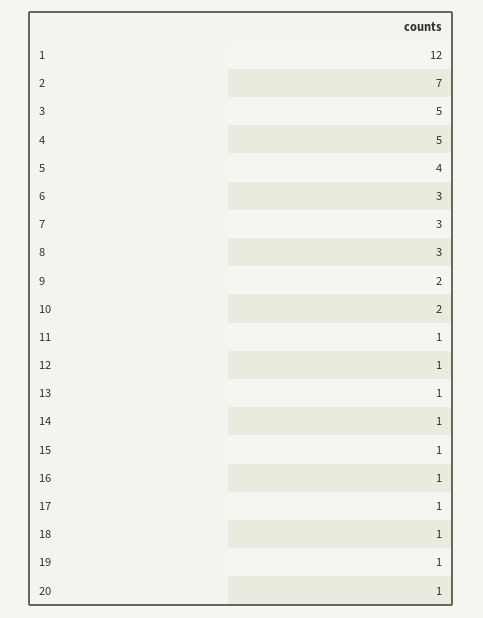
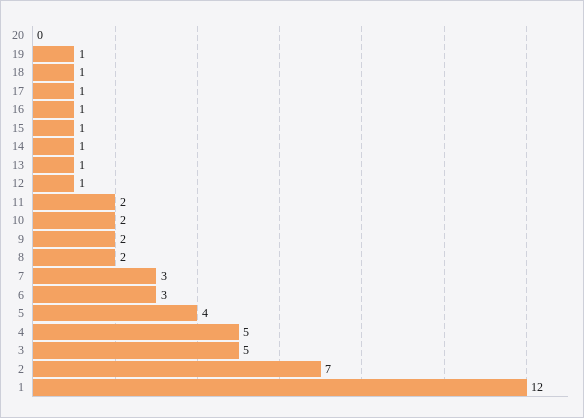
  {
    "1": 12,
    "2": 7,
    "3": 5,
    "4": 5,
    "5": 4,
    "6": 3,
    "7": 3,
-   "8": 3,
+   "8": 2,
    "9": 2,
    "10": 2,
-   "11": 1,
+   "11": 2,
    "12": 1,
    "13": 1,
    "14": 1,
    "15": 1,
    "16": 1,
    "17": 1,
    "18": 1,
    "19": 1,
-   "20": 1
+   "20": 0
  }

